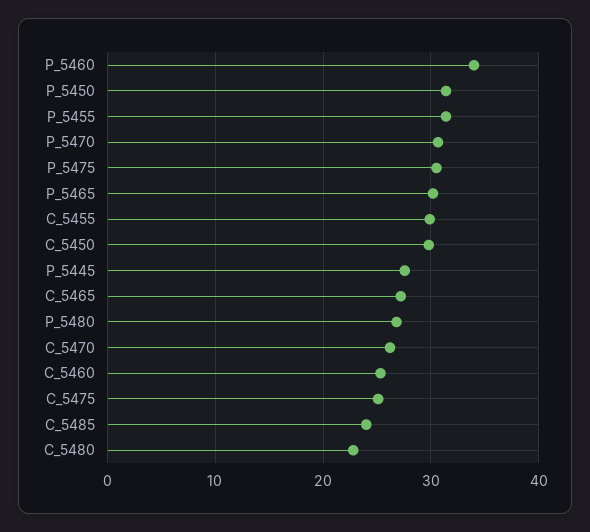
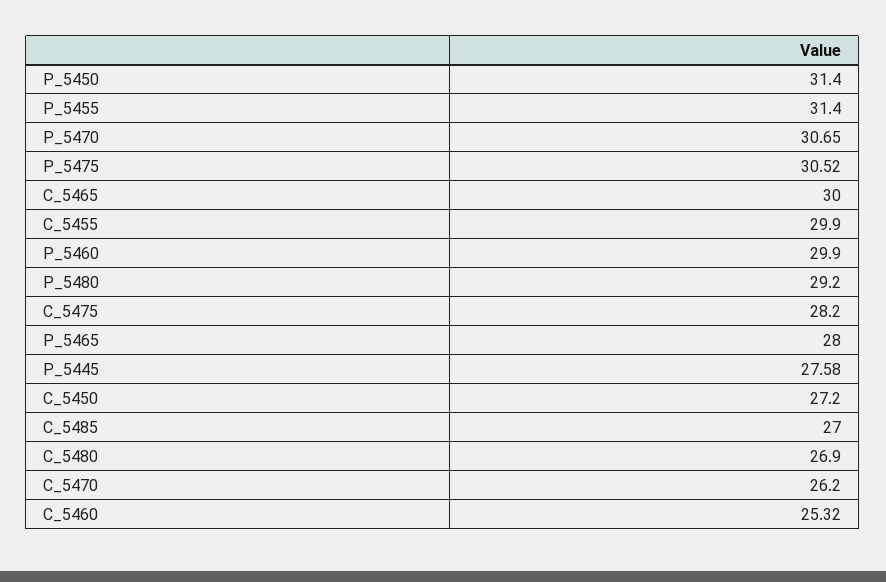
  {
-   "P_5460": 34,
+   "P_5460": 29.9,
    "P_5450": 31.4,
    "P_5455": 31.4,
    "P_5470": 30.65,
    "P_5475": 30.52,
-   "P_5465": 30,
+   "P_5465": 28,
    "C_5455": 29.9,
-   "C_5450": 30,
+   "C_5450": 27.2,
    "P_5445": 27.58,
-   "C_5465": 27,
+   "C_5465": 30,
-   "P_5480": 27,
+   "P_5480": 29.2,
    "C_5470": 26.2,
    "C_5460": 25.32,
-   "C_5475": 25,
+   "C_5475": 28.2,
-   "C_5485": 24,
+   "C_5485": 27,
-   "C_5480": 23
+   "C_5480": 26.9
  }

